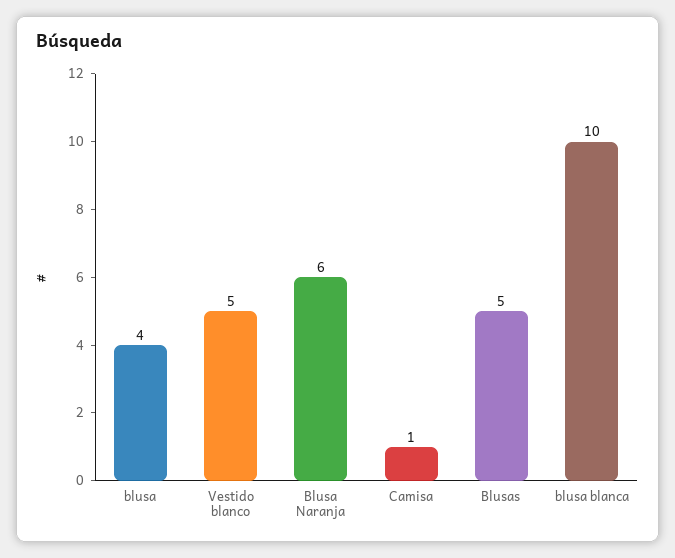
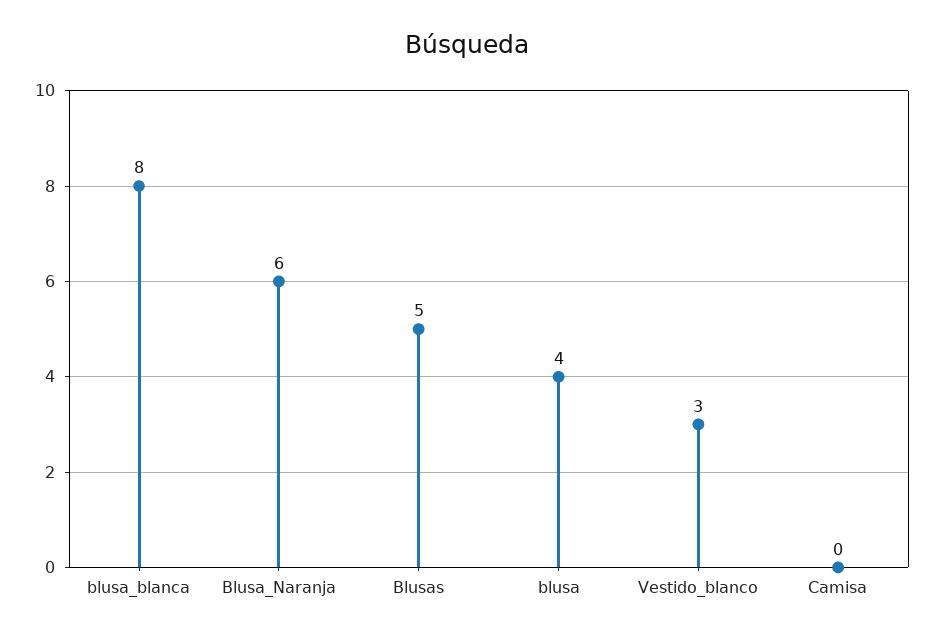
  {
    "blusa": 4,
-   "Vestido blanco": 5,
+   "Vestido blanco": 3,
    "Blusa Naranja": 6,
-   "Camisa": 1,
+   "Camisa": 0,
    "Blusas": 5,
-   "blusa blanca": 10
+   "blusa blanca": 8
  }

